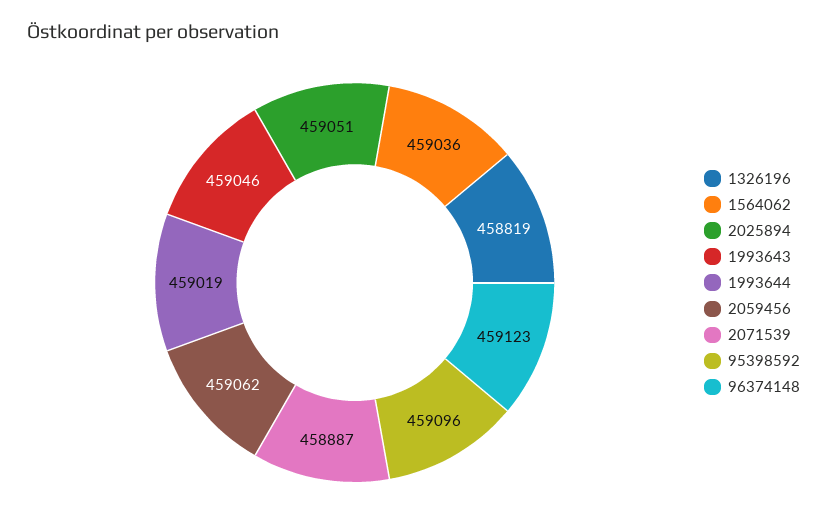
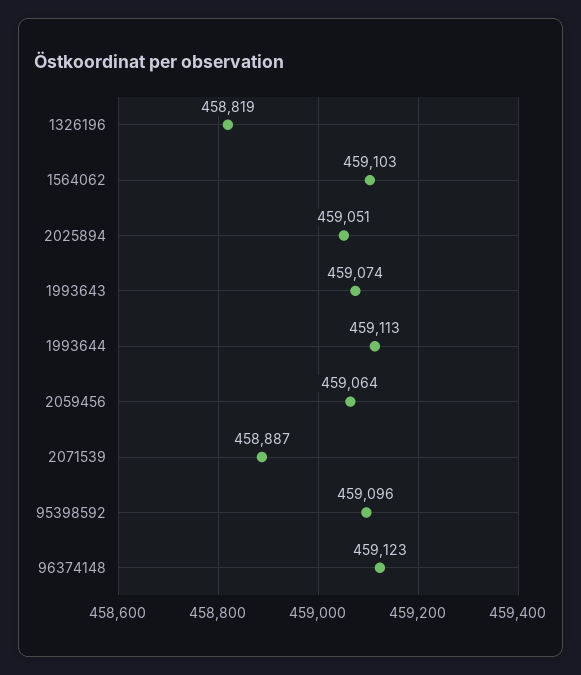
  {
    "1326196": 458819,
-   "1564062": 459036,
+   "1564062": 459103,
    "2025894": 459051,
-   "1993643": 459046,
+   "1993643": 459074,
-   "1993644": 459019,
+   "1993644": 459113,
-   "2059456": 459062,
+   "2059456": 459064,
    "2071539": 458887,
    "95398592": 459096,
    "96374148": 459123
  }

